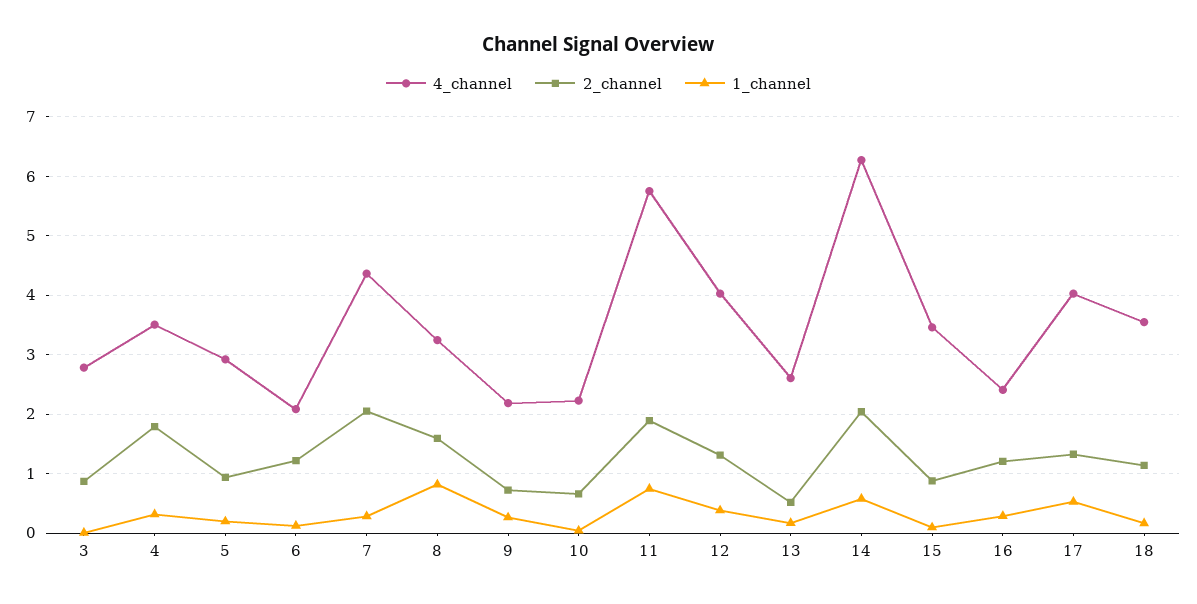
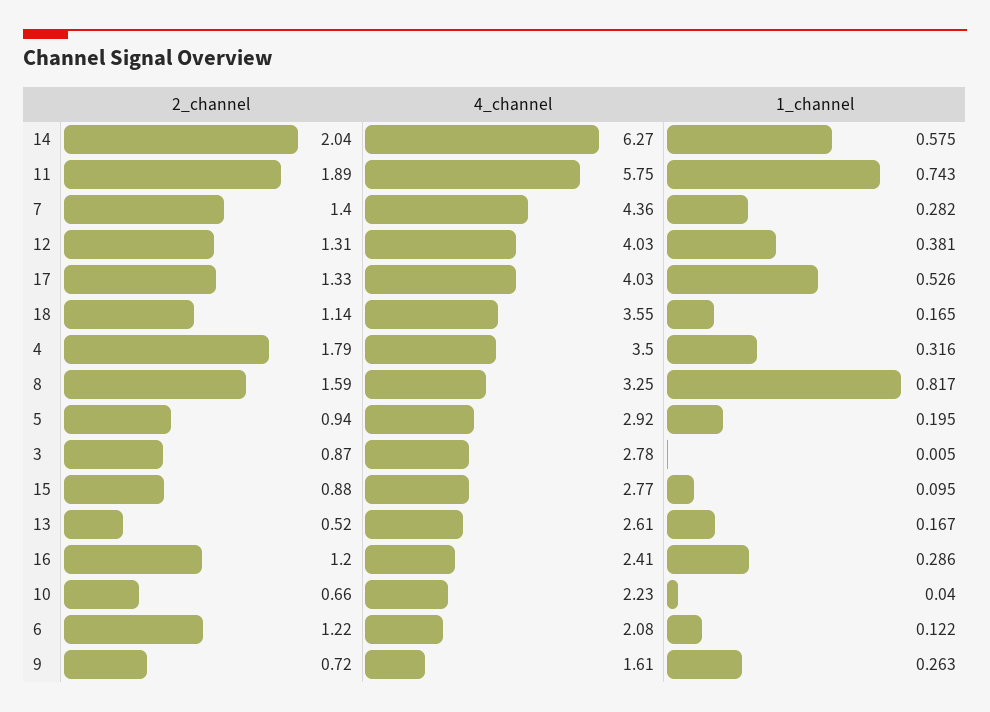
  {
    "4_channel": {
      "3": 2.78,
      "4": 3.5,
      "5": 2.92,
      "6": 2.08,
      "7": 4.36,
      "8": 3.25,
-     "9": 2.2,
+     "9": 1.61,
      "10": 2.23,
      "11": 5.75,
      "12": 4.03,
      "13": 2.61,
      "14": 6.27,
-     "15": 3.4,
+     "15": 2.77,
      "16": 2.41,
      "17": 4.03,
      "18": 3.55
    },
    "2_channel": {
      "3": 0.87,
      "4": 1.79,
      "5": 0.94,
      "6": 1.22,
-     "7": 2,
+     "7": 1.4,
      "8": 1.59,
      "9": 0.72,
      "10": 0.66,
      "11": 1.89,
      "12": 1.31,
      "13": 0.52,
      "14": 2.04,
      "15": 0.88,
      "16": 1.2,
      "17": 1.33,
      "18": 1.14
    },
    "1_channel": {
      "3": 0.005,
      "4": 0.316,
      "5": 0.195,
      "6": 0.122,
      "7": 0.282,
      "8": 0.817,
      "9": 0.263,
      "10": 0.04,
      "11": 0.743,
      "12": 0.381,
      "13": 0.167,
      "14": 0.575,
      "15": 0.095,
      "16": 0.286,
      "17": 0.526,
      "18": 0.165
    }
  }

